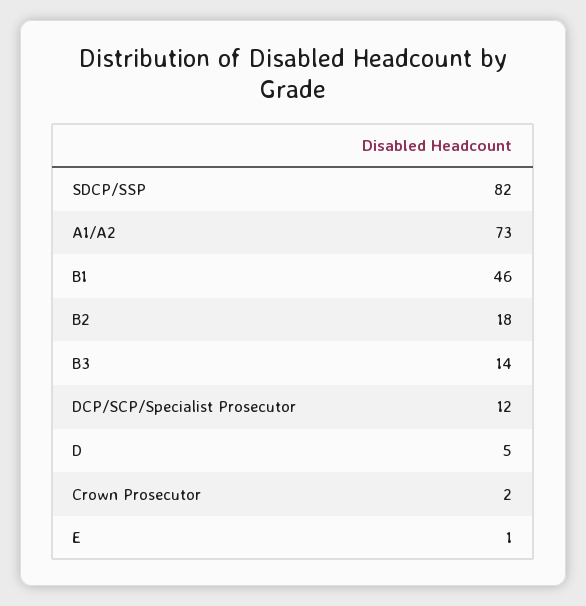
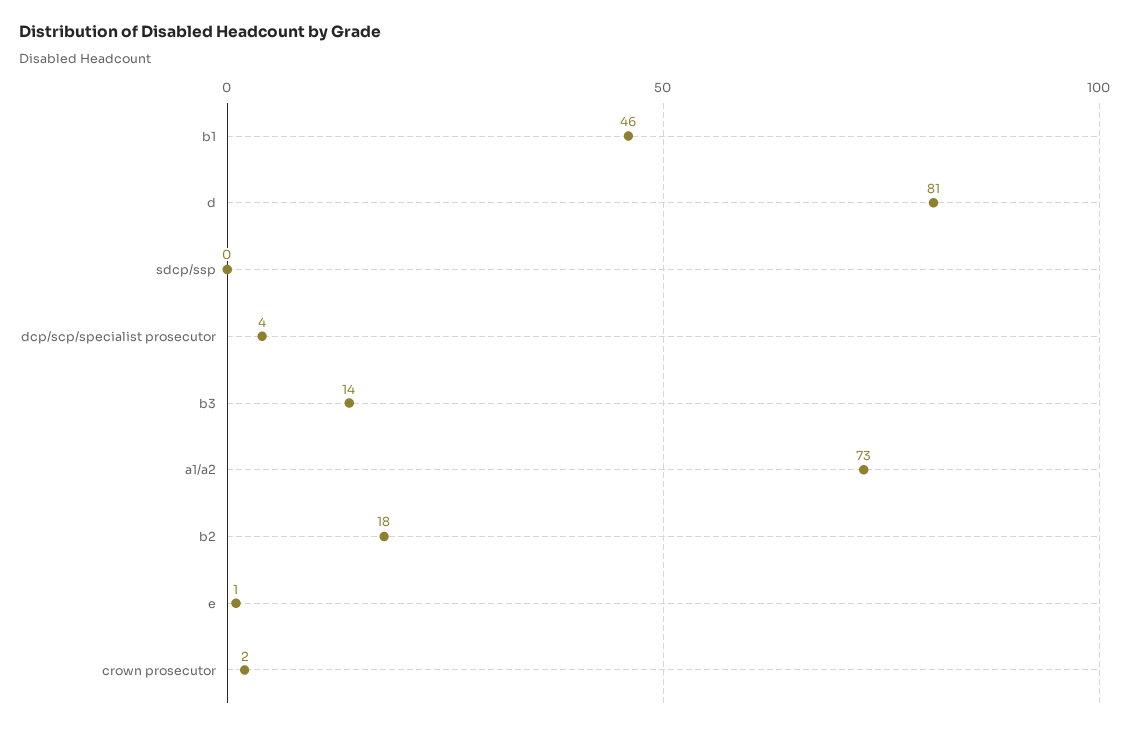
  {
-   "SDCP/SSP": 82,
+   "SDCP/SSP": 0,
    "A1/A2": 73,
    "B1": 46,
    "B2": 18,
    "B3": 14,
-   "DCP/SCP/Specialist Prosecutor": 12,
+   "DCP/SCP/Specialist Prosecutor": 4,
-   "D": 5,
+   "D": 81,
    "Crown Prosecutor": 2,
    "E": 1
  }

